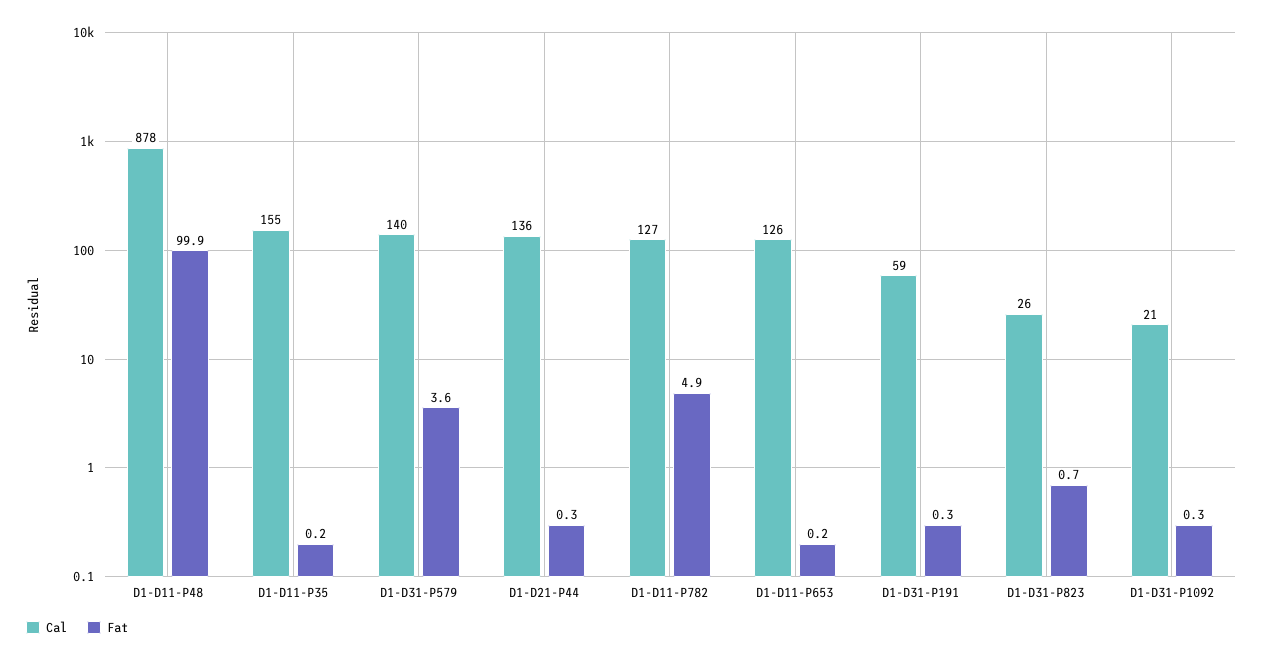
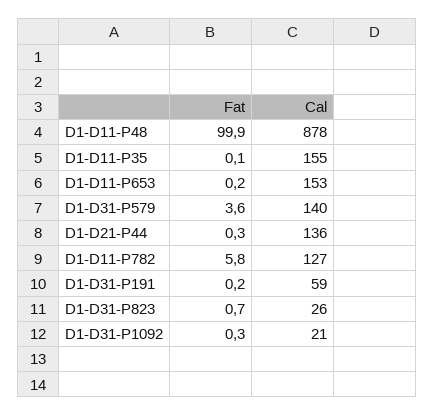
  {
    "Cal": {
      "D1-D11-P48": 878,
      "D1-D11-P35": 155,
      "D1-D31-P579": 140,
      "D1-D21-P44": 136,
      "D1-D11-P782": 127,
-     "D1-D11-P653": 126,
+     "D1-D11-P653": 153,
      "D1-D31-P191": 59,
      "D1-D31-P823": 26,
      "D1-D31-P1092": 21
    },
    "Fat": {
      "D1-D11-P48": 99.9,
-     "D1-D11-P35": 0.2,
+     "D1-D11-P35": 0.1,
      "D1-D31-P579": 3.6,
      "D1-D21-P44": 0.3,
-     "D1-D11-P782": 4.9,
+     "D1-D11-P782": 5.8,
      "D1-D11-P653": 0.2,
-     "D1-D31-P191": 0.3,
+     "D1-D31-P191": 0.2,
      "D1-D31-P823": 0.7,
      "D1-D31-P1092": 0.3
    }
  }

